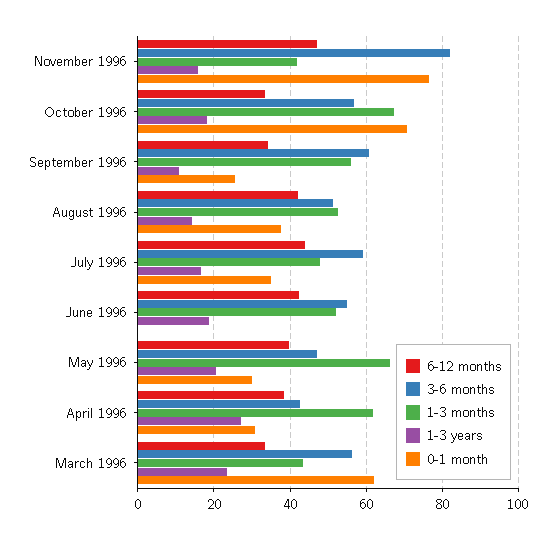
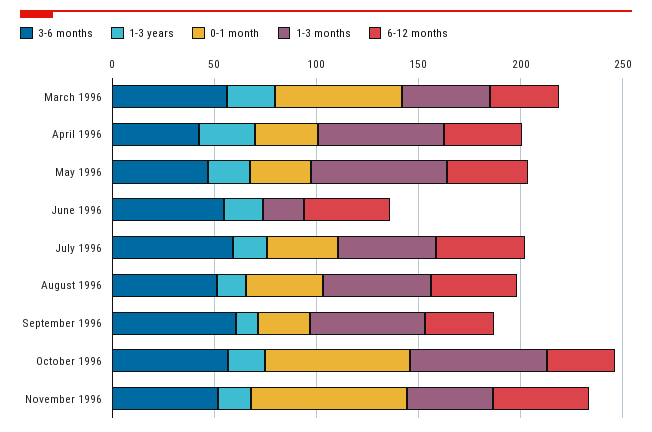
  {
    "6-12 months": {
      "November 1996": 48,
      "October 1996": 34,
      "September 1996": 34,
      "August 1996": 42,
      "July 1996": 44,
      "June 1996": 42,
      "May 1996": 40,
      "April 1996": 38,
      "March 1996": 34
    },
    "3-6 months": {
-     "November 1996": 82,
+     "November 1996": 50,
      "October 1996": 56,
      "September 1996": 60,
      "August 1996": 52,
      "July 1996": 60,
      "June 1996": 54,
      "May 1996": 48,
      "April 1996": 42,
      "March 1996": 56
    },
    "1-3 months": {
      "November 1996": 42,
      "October 1996": 68,
      "September 1996": 56,
      "August 1996": 52,
      "July 1996": 48,
-     "June 1996": 52,
+     "June 1996": 20,
      "May 1996": 66,
      "April 1996": 62,
      "March 1996": 44
    },
    "1-3 years": {
      "November 1996": 16,
      "October 1996": 18,
      "September 1996": 10,
      "August 1996": 14,
      "July 1996": 16,
      "June 1996": 18,
      "May 1996": 20,
      "April 1996": 28,
      "March 1996": 24
    },
    "0-1 month": {
      "November 1996": 76,
      "October 1996": 70,
      "September 1996": 26,
      "August 1996": 38,
      "July 1996": 36,
      "June 1996": 0,
      "May 1996": 30,
      "April 1996": 30,
      "March 1996": 62
    }
  }

